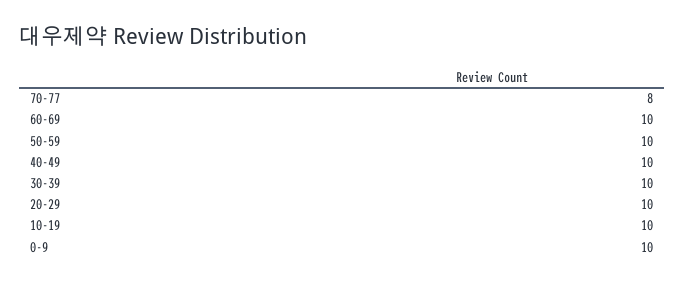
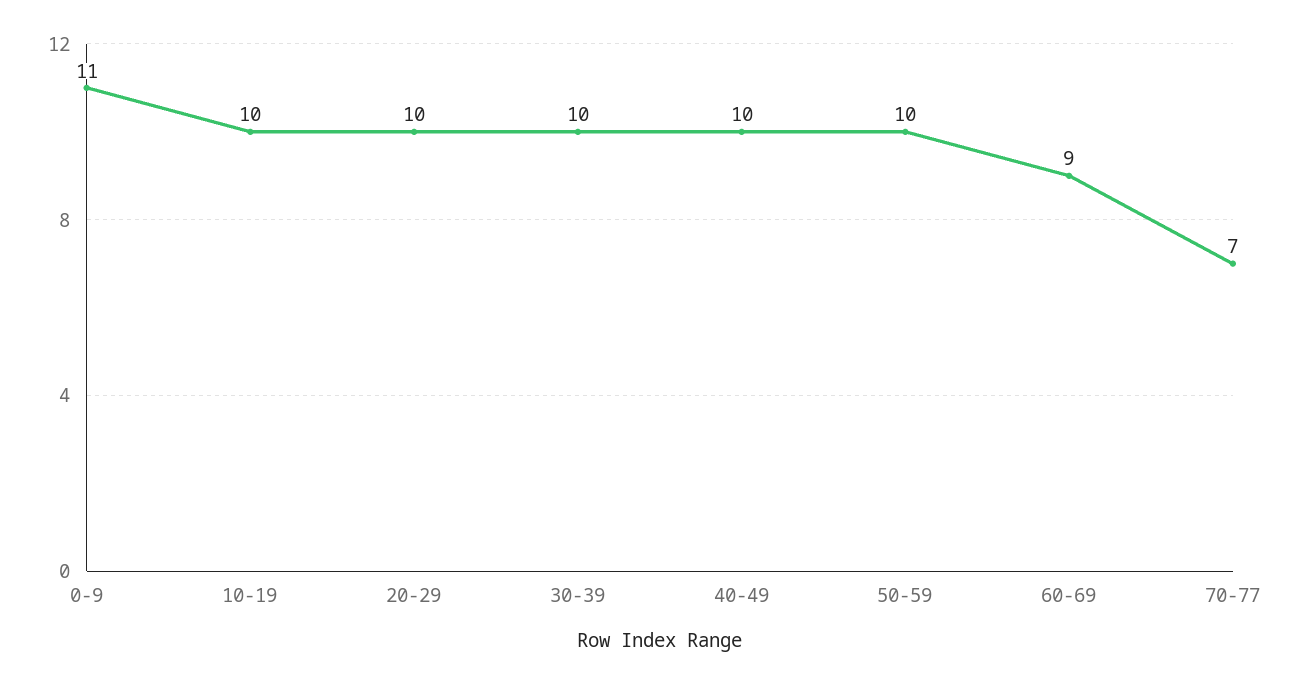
  {
-   "70-77": 8,
+   "70-77": 7,
-   "60-69": 10,
+   "60-69": 9,
    "50-59": 10,
    "40-49": 10,
    "30-39": 10,
    "20-29": 10,
    "10-19": 10,
-   "0-9": 10
+   "0-9": 11
  }

